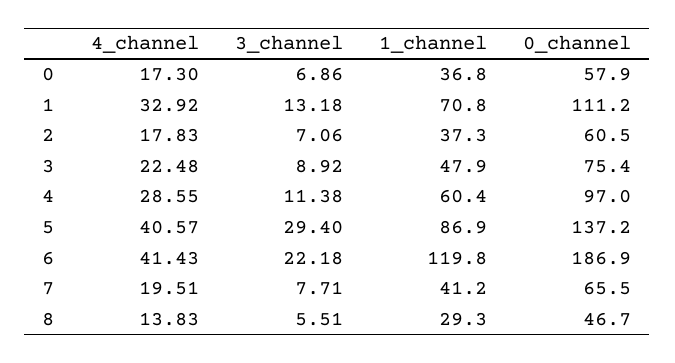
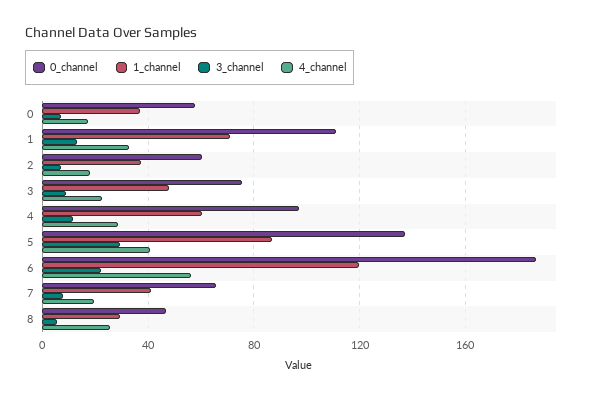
  {
    "4_channel": {
      "0": 17.3,
      "1": 32.92,
      "2": 17.83,
      "3": 22.48,
      "4": 28.55,
      "5": 40.57,
-     "6": 41.43,
+     "6": 55,
      "7": 19.51,
-     "8": 13.83
+     "8": 25
    },
    "3_channel": {
      "0": 6.86,
      "1": 13.18,
      "2": 7.06,
      "3": 8.92,
      "4": 11.38,
      "5": 29.4,
      "6": 22.18,
      "7": 7.71,
      "8": 5.51
    },
    "1_channel": {
      "0": 36.8,
      "1": 70.8,
      "2": 37.3,
      "3": 47.9,
      "4": 60.4,
      "5": 86.9,
      "6": 119.8,
      "7": 41.2,
      "8": 29.3
    },
    "0_channel": {
      "0": 57.9,
      "1": 111.2,
      "2": 60.5,
      "3": 75.4,
      "4": 97,
      "5": 137.2,
      "6": 186.9,
      "7": 65.5,
      "8": 46.7
    }
  }

